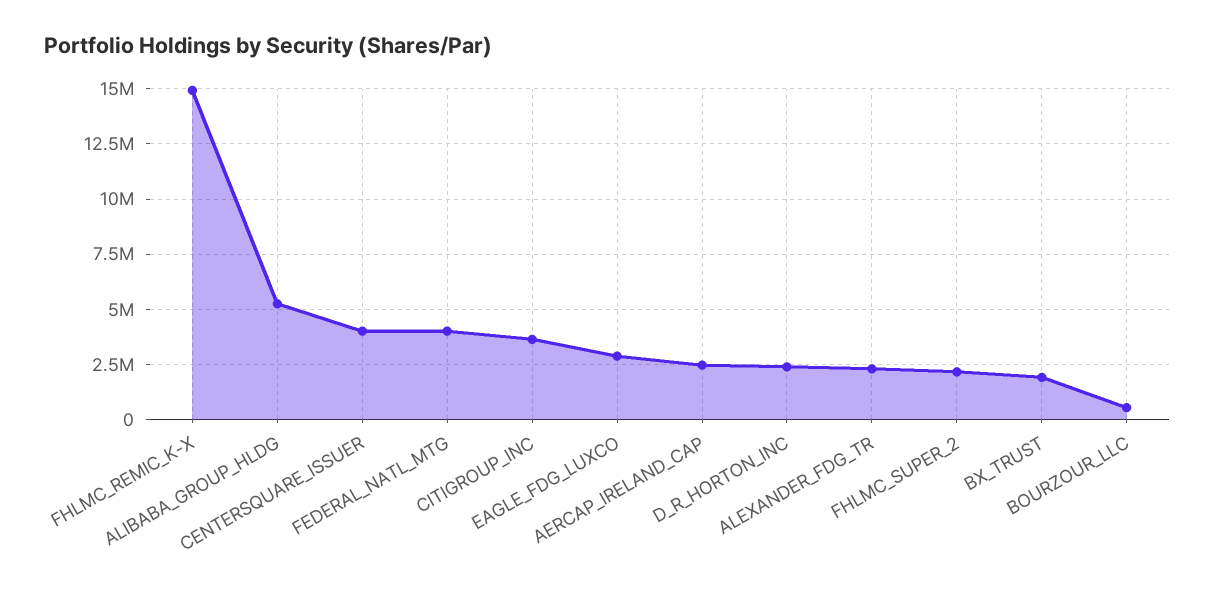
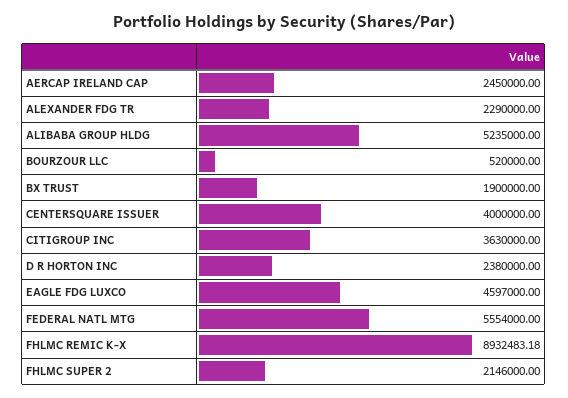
  {
-   "FHLMC_REMIC_K-X": 15000000,
+   "FHLMC_REMIC_K-X": 8932483.18,
    "ALIBABA_GROUP_HLDG": 5235000,
    "CENTERSQUARE_ISSUER": 4000000,
-   "FEDERAL_NATL_MTG": 4000000,
+   "FEDERAL_NATL_MTG": 5554000,
    "CITIGROUP_INC": 3630000,
-   "EAGLE_FDG_LUXCO": 3000000,
+   "EAGLE_FDG_LUXCO": 4597000,
    "AERCAP_IRELAND_CAP": 2450000,
    "D_R_HORTON_INC": 2380000,
    "ALEXANDER_FDG_TR": 2290000,
    "FHLMC_SUPER_2": 2146000,
    "BX_TRUST": 1900000,
    "BOURZOUR_LLC": 520000
  }

